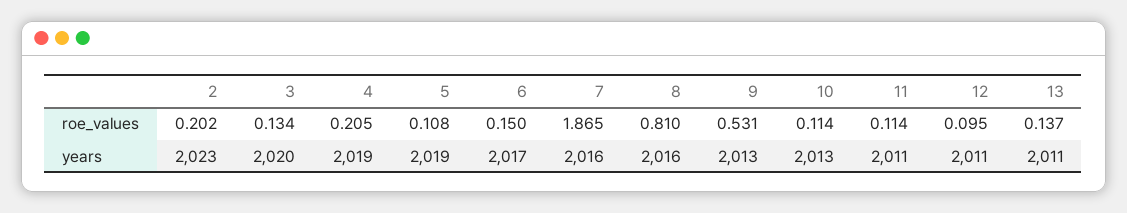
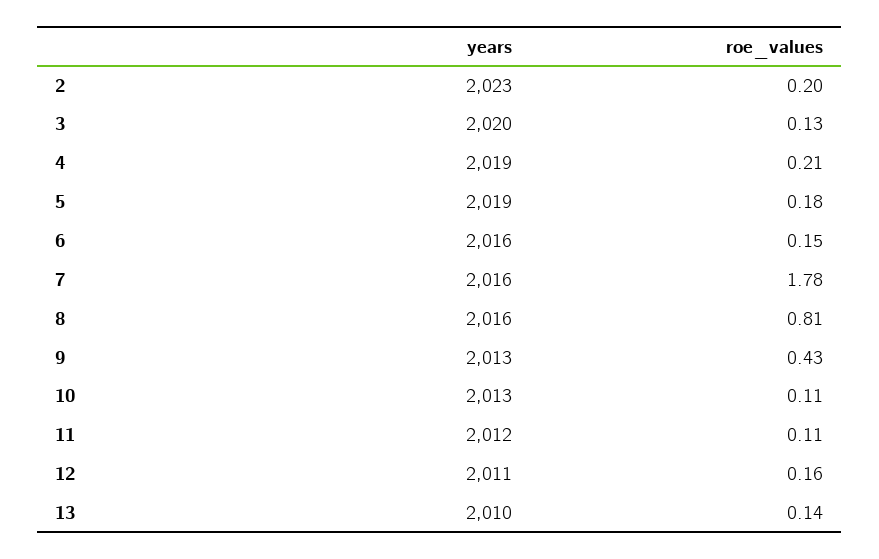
  {
    "2": {
      "roe_values": 0.202,
      "years": 2023
    },
    "3": {
      "roe_values": 0.134,
      "years": 2020
    },
    "4": {
      "roe_values": 0.205,
      "years": 2019
    },
    "5": {
-     "roe_values": 0.108,
+     "roe_values": 0.18,
      "years": 2019
    },
    "6": {
      "roe_values": 0.15,
-     "years": 2017
+     "years": 2016
    },
    "7": {
-     "roe_values": 1.865,
+     "roe_values": 1.78,
      "years": 2016
    },
    "8": {
      "roe_values": 0.81,
      "years": 2016
    },
    "9": {
-     "roe_values": 0.531,
+     "roe_values": 0.43,
      "years": 2013
    },
    "10": {
      "roe_values": 0.114,
      "years": 2013
    },
    "11": {
      "roe_values": 0.114,
-     "years": 2011
+     "years": 2012
    },
    "12": {
-     "roe_values": 0.095,
+     "roe_values": 0.16,
      "years": 2011
    },
    "13": {
      "roe_values": 0.137,
-     "years": 2011
+     "years": 2010
    }
  }

